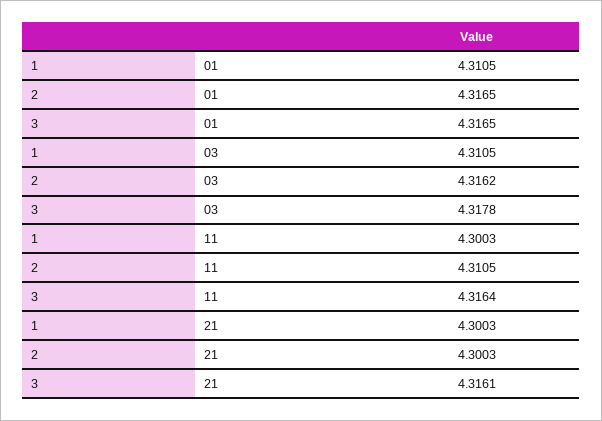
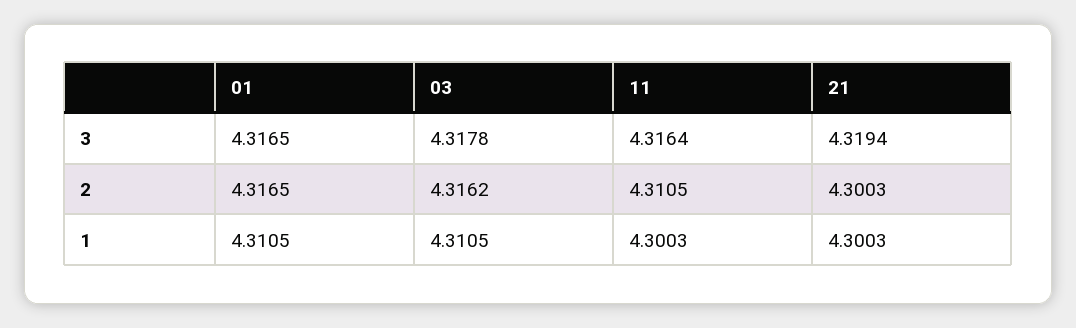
  {
    "1": {
      "01": 4.3105,
      "03": 4.3105,
      "11": 4.3003,
      "21": 4.3003
    },
    "2": {
      "01": 4.3165,
      "03": 4.3162,
      "11": 4.3105,
      "21": 4.3003
    },
    "3": {
      "01": 4.3165,
      "03": 4.3178,
      "11": 4.3164,
-     "21": 4.3161
+     "21": 4.3194
    }
  }

